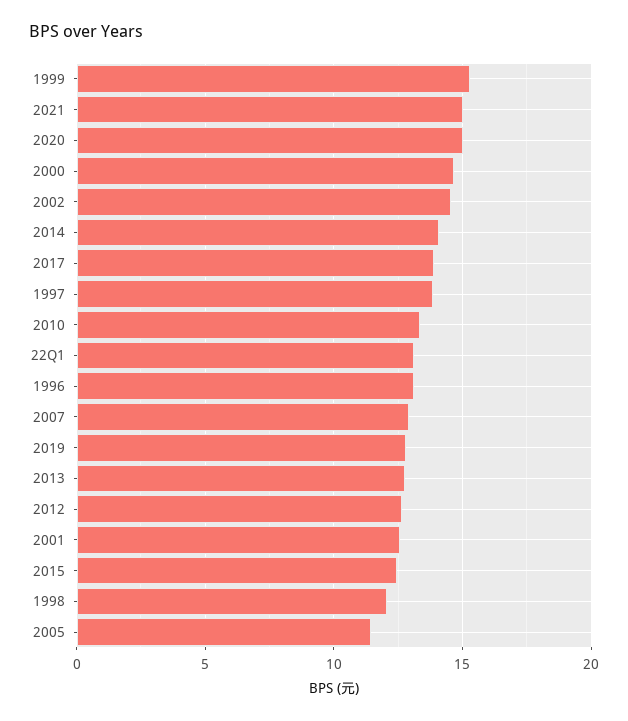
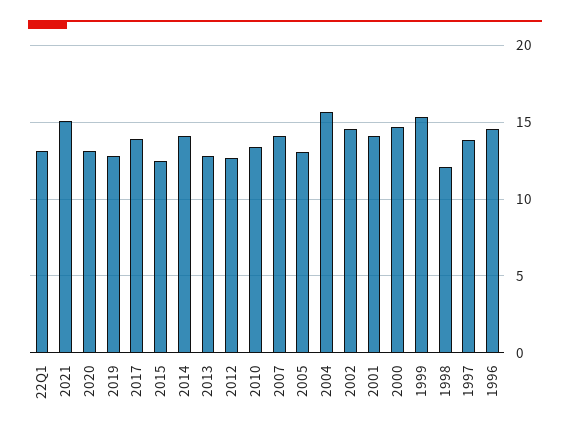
  {
    "1999": 15.5,
    "2021": 15,
-   "2020": 15,
+   "2020": 13,
    "2000": 14.5,
    "2002": 14.5,
    "2014": 14,
    "2017": 14,
    "1997": 14,
    "2010": 13.5,
    "22Q1": 13,
-   "1996": 13,
+   "1996": 14.5,
-   "2007": 13,
+   "2007": 14,
    "2019": 13,
    "2013": 13,
    "2012": 12.5,
-   "2001": 12.5,
+   "2001": 14,
    "2015": 12.5,
    "1998": 12,
-   "2005": 11.5
+   "2005": 13,
+   "2004": 15.5
  }

